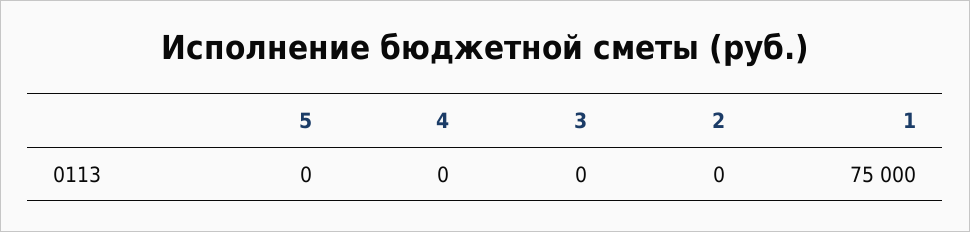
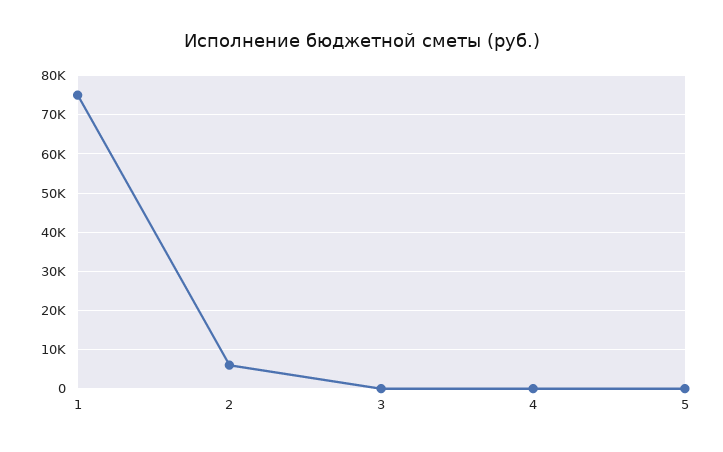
  {
    "5": 0,
    "4": 0,
    "3": 0,
-   "2": 0,
+   "2": 6000,
    "1": 75000
  }

